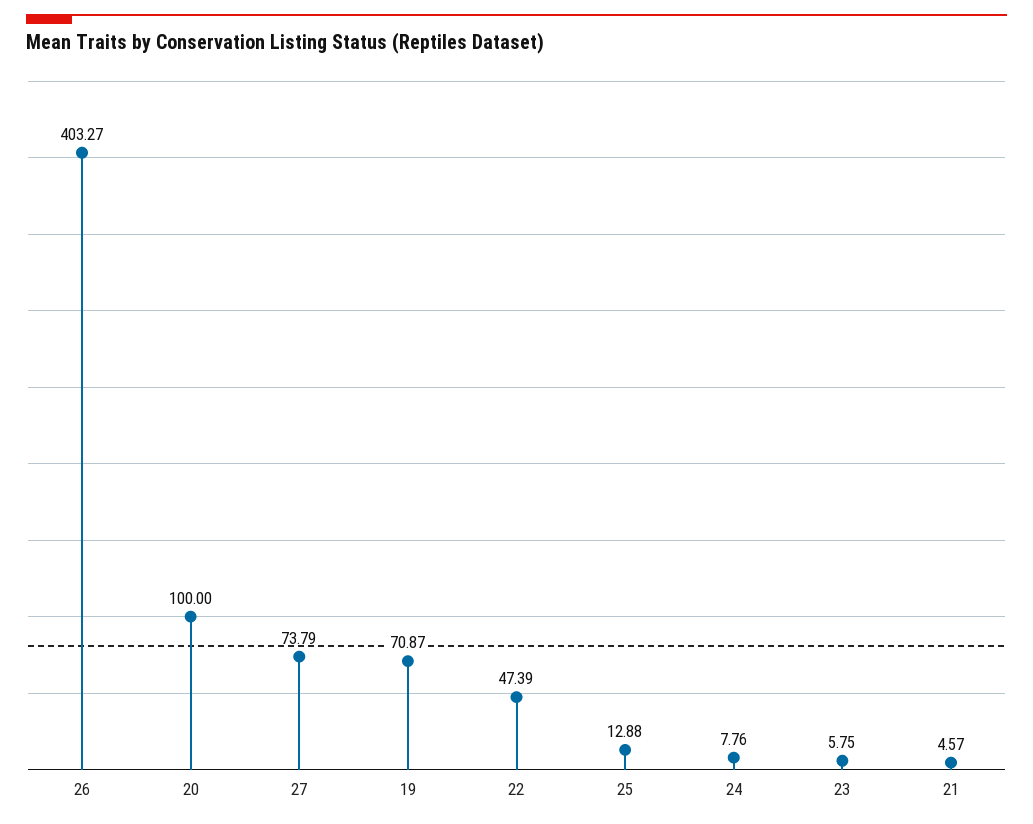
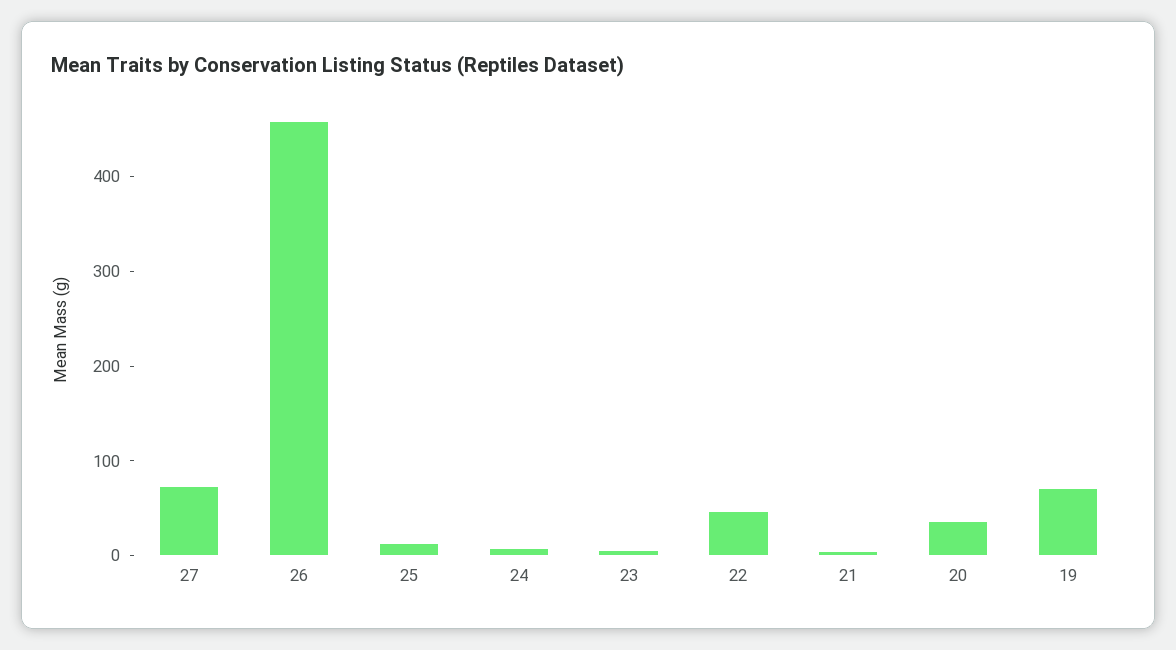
  {
-   "26": 403.27,
+   "26": 460,
-   "20": 100,
+   "20": 40,
    "27": 73.79,
    "19": 70.87,
    "22": 47.39,
    "25": 12.88,
    "24": 7.76,
    "23": 5.75,
    "21": 4.57
  }

